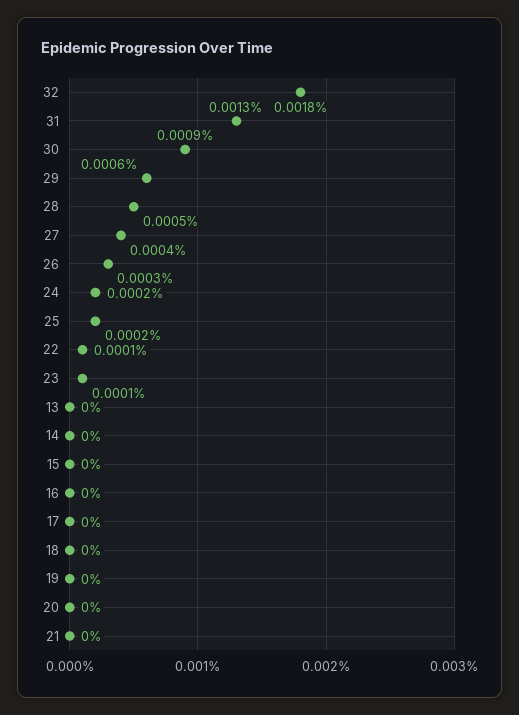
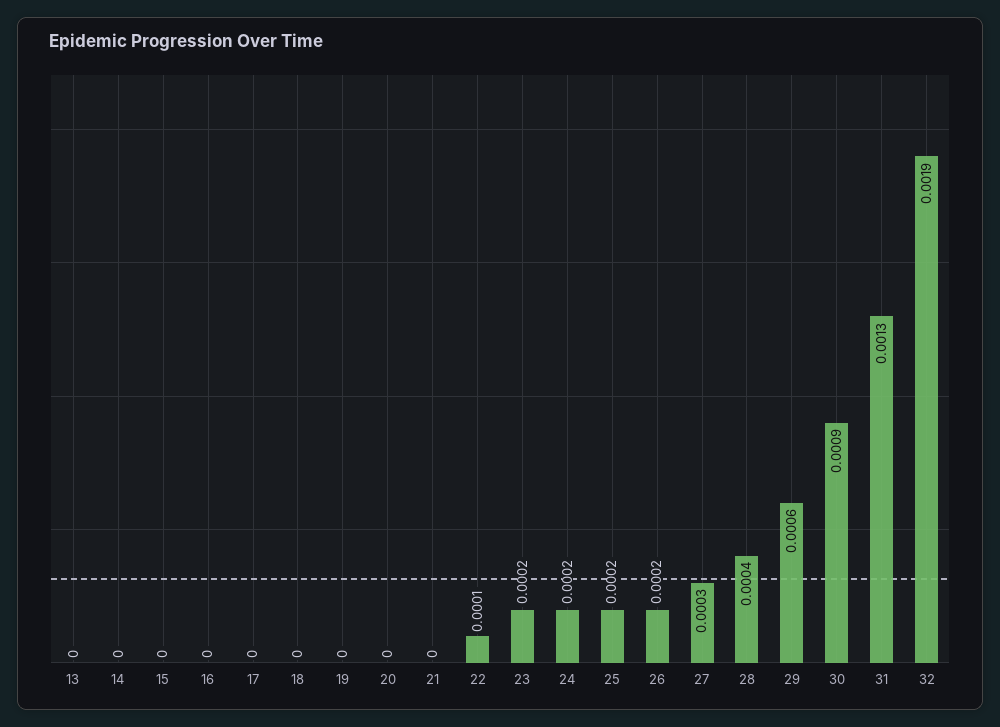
  {
-   "32": 0.0018,
+   "32": 0.0019,
    "31": 0.0013,
    "30": 0.0009,
    "29": 0.0006,
-   "28": 0.0005,
+   "28": 0.0004,
-   "27": 0.0004,
+   "27": 0.0003,
-   "26": 0.0003,
+   "26": 0.0002,
    "24": 0.0002,
    "25": 0.0002,
    "22": 0.0001,
-   "23": 0.0001,
+   "23": 0.0002,
    "13": 0,
    "14": 0,
    "15": 0,
    "16": 0,
    "17": 0,
    "18": 0,
    "19": 0,
    "20": 0,
    "21": 0
  }

